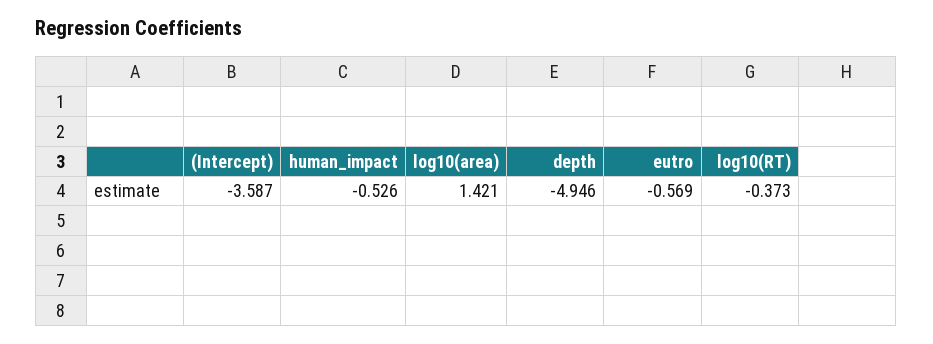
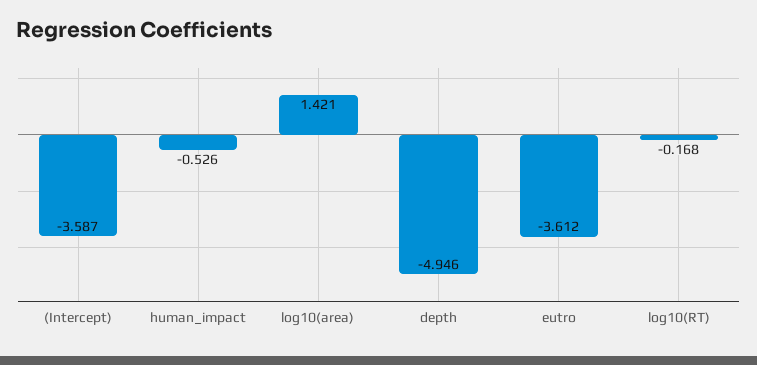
  {
    "(Intercept)": -3.587,
    "human_impact": -0.526,
    "log10(area)": 1.421,
    "depth": -4.946,
-   "eutro": -0.569,
+   "eutro": -3.612,
-   "log10(RT)": -0.373
+   "log10(RT)": -0.168
  }

